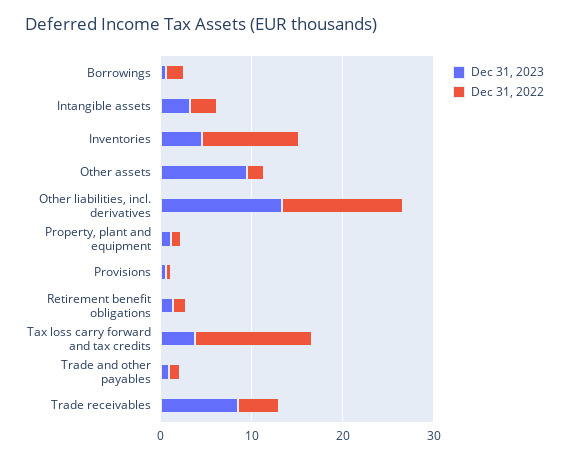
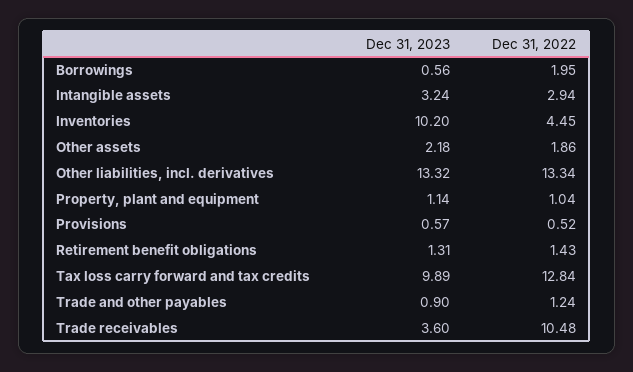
  {
    "Dec 31, 2023": {
      "Borrowings": 0.56,
      "Intangible assets": 3.24,
-     "Inventories": 4,
+     "Inventories": 10.2,
-     "Other assets": 10,
+     "Other assets": 2.18,
      "Other liabilities, incl. derivatives": 13.32,
      "Property, plant and equipment": 1.14,
      "Provisions": 0.57,
      "Retirement benefit obligations": 1.31,
-     "Tax loss carry forward and tax credits": 4,
+     "Tax loss carry forward and tax credits": 9.89,
      "Trade and other payables": 0.9,
-     "Trade receivables": 8
+     "Trade receivables": 3.6
    },
    "Dec 31, 2022": {
      "Borrowings": 1.95,
      "Intangible assets": 2.94,
-     "Inventories": 10,
+     "Inventories": 4.45,
      "Other assets": 1.86,
      "Other liabilities, incl. derivatives": 13.34,
      "Property, plant and equipment": 1.04,
      "Provisions": 0.52,
      "Retirement benefit obligations": 1.43,
      "Tax loss carry forward and tax credits": 12.84,
      "Trade and other payables": 1.24,
-     "Trade receivables": 4
+     "Trade receivables": 10.48
    }
  }

